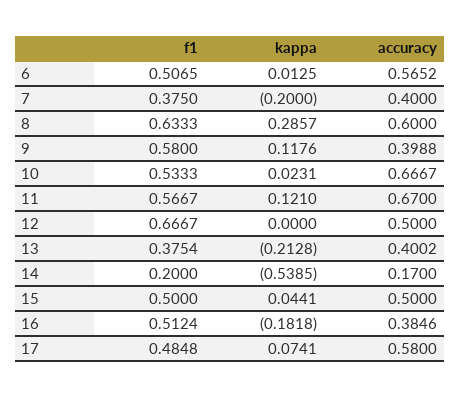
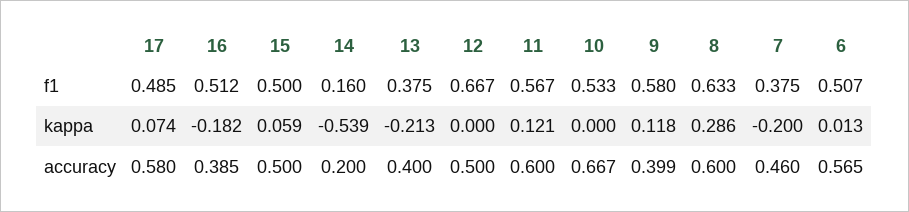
  {
    "f1": {
      "6": 0.5065,
      "7": 0.375,
      "8": 0.6333,
      "9": 0.58,
      "10": 0.5333,
      "11": 0.5667,
      "12": 0.6667,
      "13": 0.3754,
-     "14": 0.2,
+     "14": 0.16,
      "15": 0.5,
      "16": 0.5124,
      "17": 0.4848
    },
    "kappa": {
      "6": 0.0125,
      "7": -0.2,
      "8": 0.2857,
      "9": 0.1176,
-     "10": 0.0231,
+     "10": 0,
      "11": 0.121,
      "12": 0,
      "13": -0.2128,
      "14": -0.5385,
-     "15": 0.0441,
+     "15": 0.059,
      "16": -0.1818,
      "17": 0.0741
    },
    "accuracy": {
      "6": 0.5652,
-     "7": 0.4,
+     "7": 0.46,
      "8": 0.6,
      "9": 0.3988,
      "10": 0.6667,
-     "11": 0.67,
+     "11": 0.6,
      "12": 0.5,
      "13": 0.4002,
-     "14": 0.17,
+     "14": 0.2,
      "15": 0.5,
      "16": 0.3846,
      "17": 0.58
    }
  }

